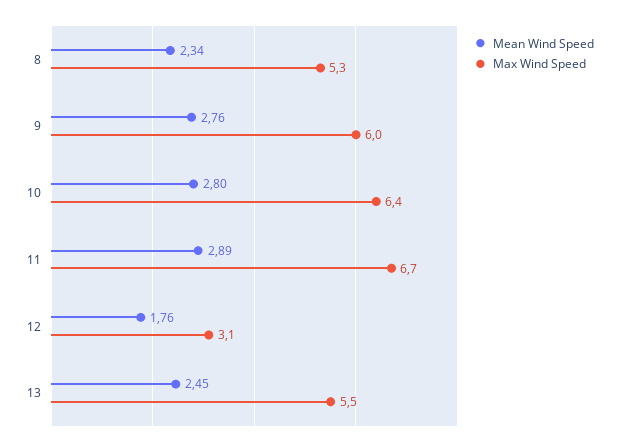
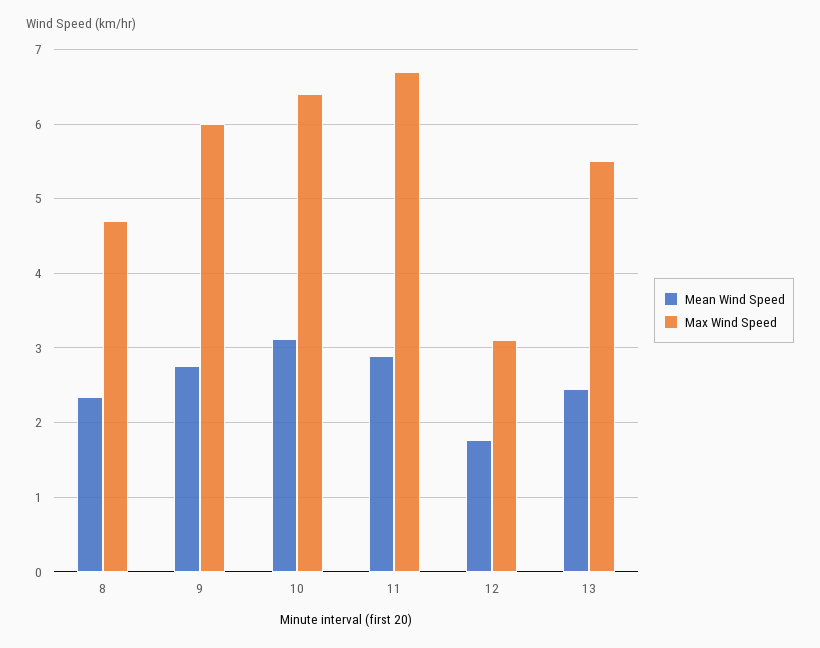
  {
    "Mean Wind Speed": {
      "8": 2.34,
      "9": 2.76,
-     "10": 2.8,
+     "10": 3.1,
      "11": 2.89,
      "12": 1.76,
      "13": 2.45
    },
    "Max Wind Speed": {
-     "8": 5.3,
+     "8": 4.7,
      "9": 6,
      "10": 6.4,
      "11": 6.7,
      "12": 3.1,
      "13": 5.5
    }
  }

